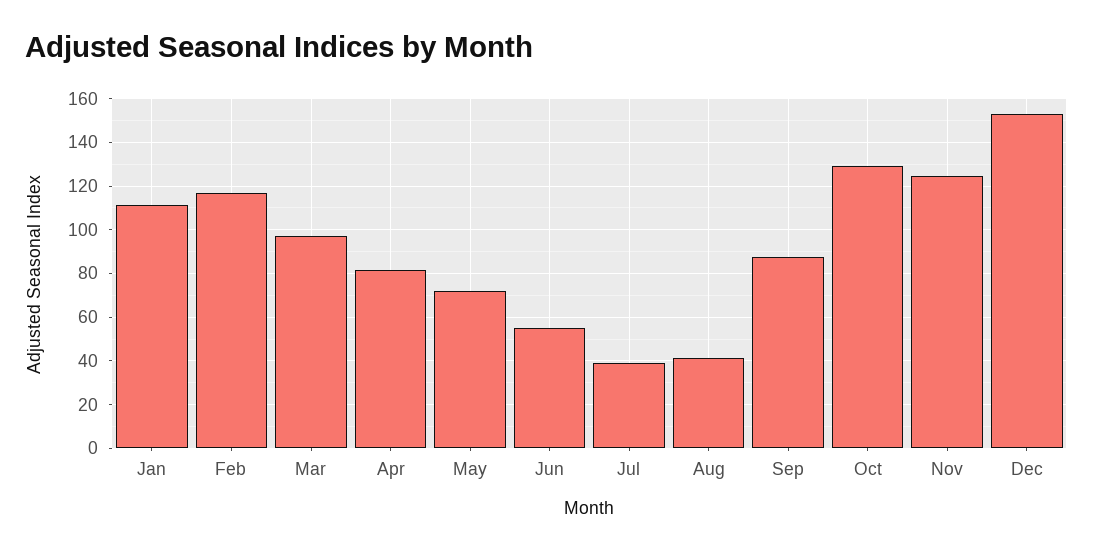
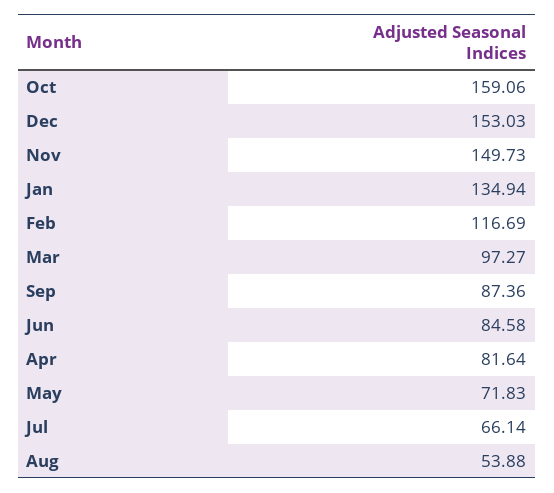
  {
-   "Jan": 110,
+   "Jan": 134.94,
    "Feb": 116.69,
    "Mar": 97.27,
    "Apr": 81.64,
    "May": 71.83,
-   "Jun": 55,
+   "Jun": 84.58,
-   "Jul": 40,
+   "Jul": 66.14,
-   "Aug": 40,
+   "Aug": 53.88,
    "Sep": 87.36,
-   "Oct": 130,
+   "Oct": 159.06,
-   "Nov": 125,
+   "Nov": 149.73,
    "Dec": 153.03
  }

